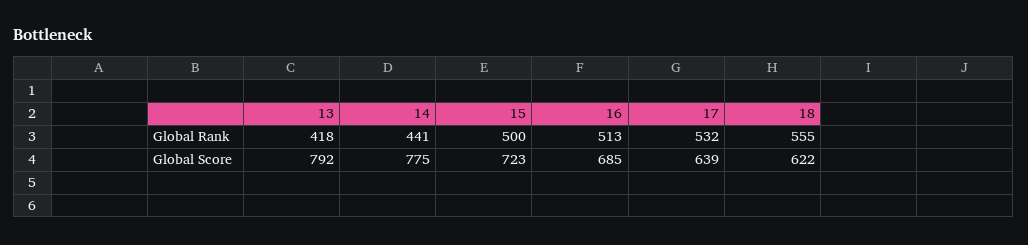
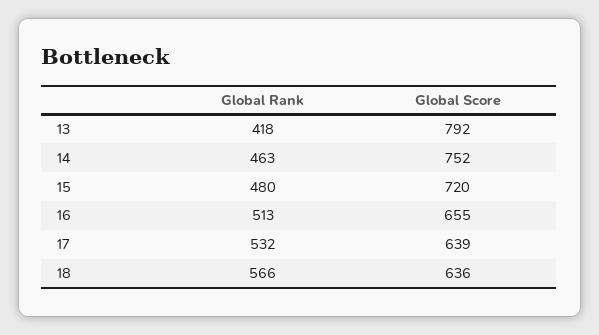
  {
    "13": {
      "Global Rank": 418,
      "Global Score": 792
    },
    "14": {
-     "Global Rank": 441,
+     "Global Rank": 463,
-     "Global Score": 775
+     "Global Score": 752
    },
    "15": {
-     "Global Rank": 500,
+     "Global Rank": 480,
-     "Global Score": 723
+     "Global Score": 720
    },
    "16": {
      "Global Rank": 513,
-     "Global Score": 685
+     "Global Score": 655
    },
    "17": {
      "Global Rank": 532,
      "Global Score": 639
    },
    "18": {
-     "Global Rank": 555,
+     "Global Rank": 566,
-     "Global Score": 622
+     "Global Score": 636
    }
  }

